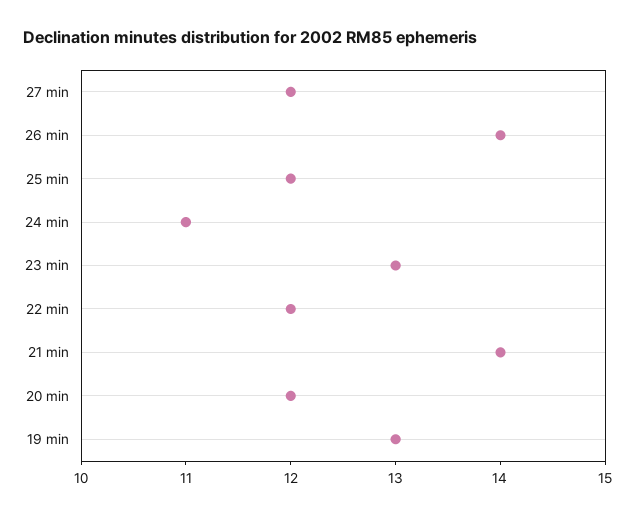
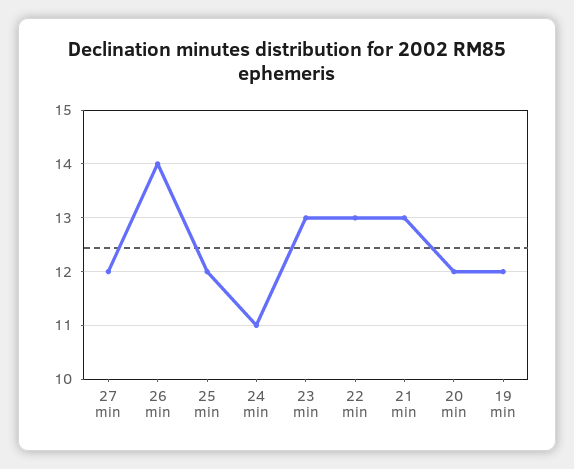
  {
    "27 min": 12,
    "26 min": 14,
    "25 min": 12,
    "24 min": 11,
    "23 min": 13,
-   "22 min": 12,
+   "22 min": 13,
-   "21 min": 14,
+   "21 min": 13,
    "20 min": 12,
-   "19 min": 13
+   "19 min": 12
  }

